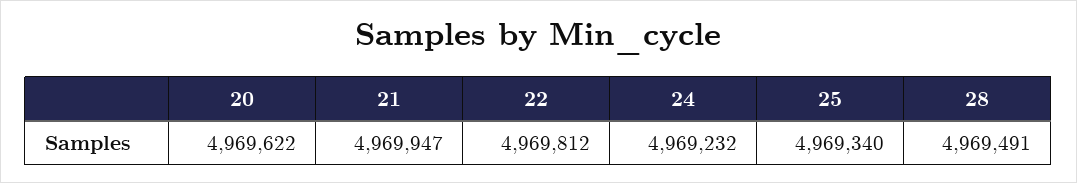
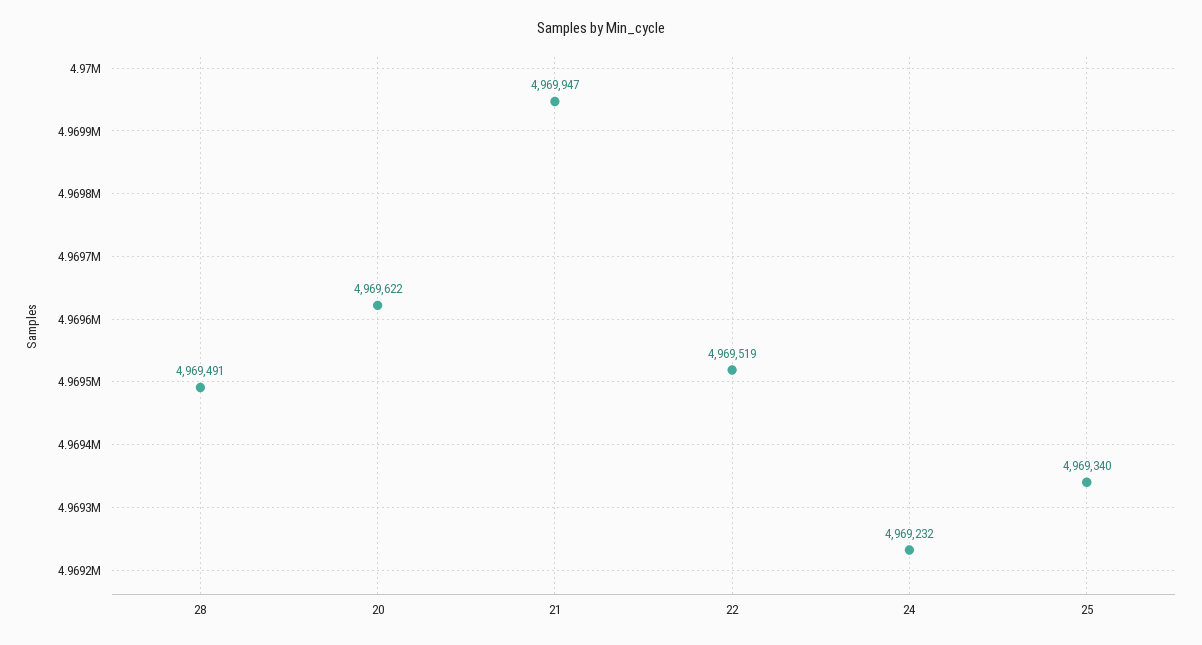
  {
    "20": 4969622,
    "21": 4969947,
-   "22": 4969812,
+   "22": 4969519,
    "24": 4969232,
    "25": 4969340,
    "28": 4969491
  }

